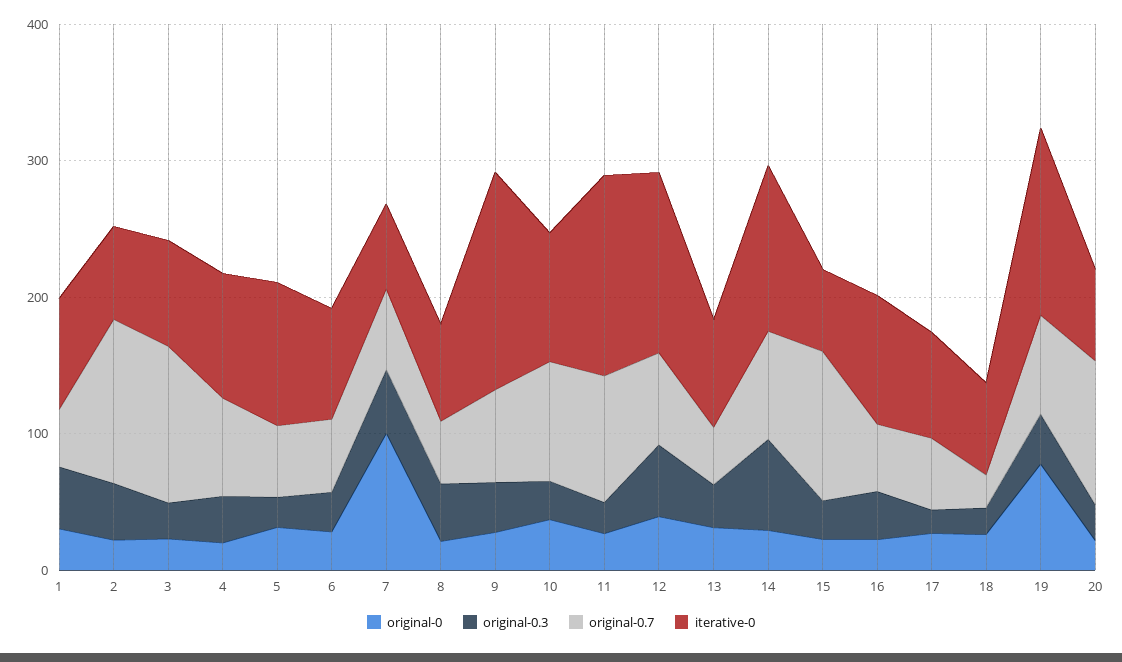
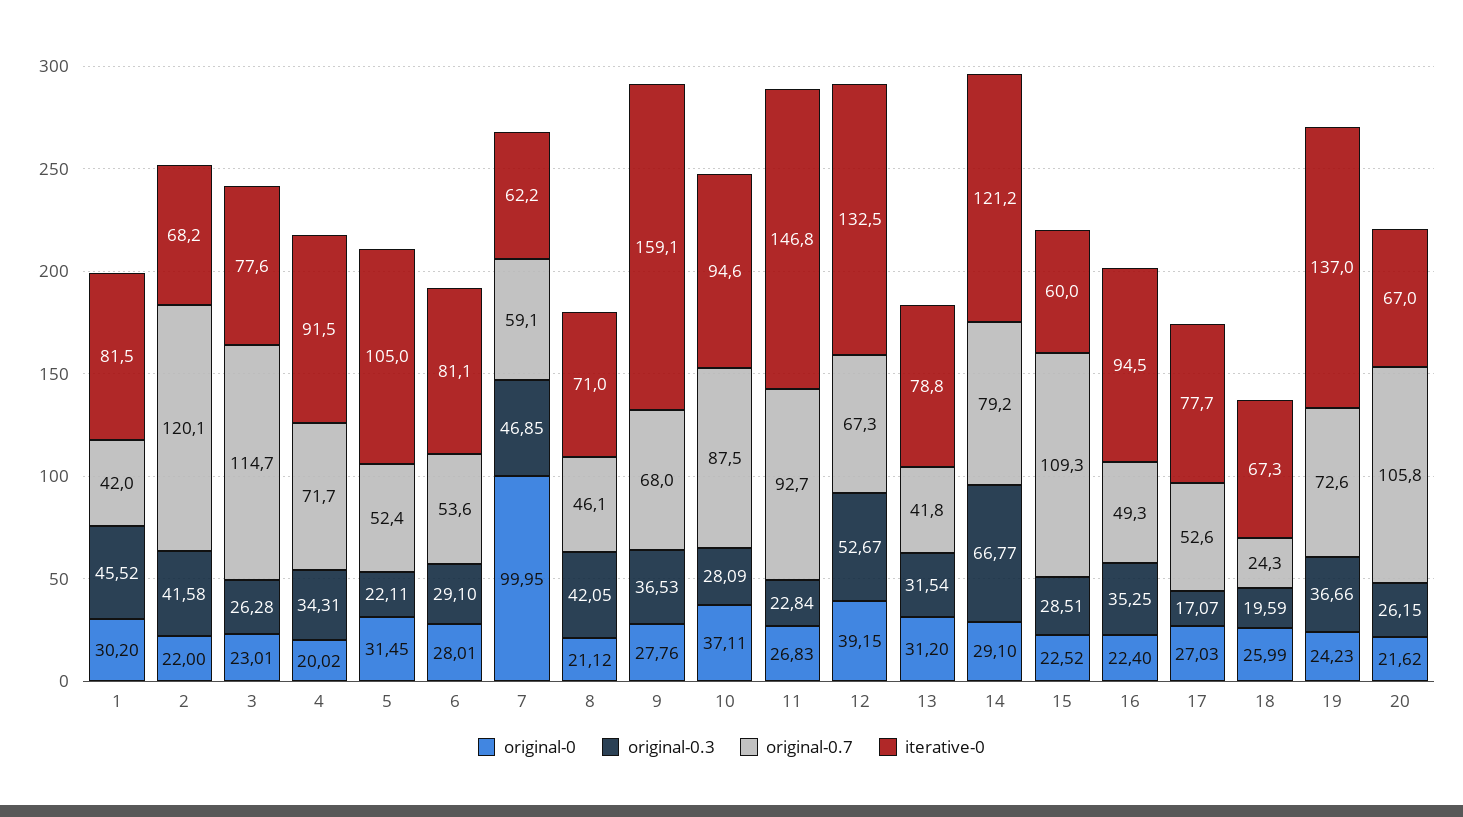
  {
    "original-0": {
      "1": 30.2,
      "2": 22,
      "3": 23.01,
      "4": 20.02,
      "5": 31.45,
      "6": 28.01,
      "7": 99.95,
      "8": 21.12,
      "9": 27.76,
      "10": 37.11,
      "11": 26.83,
      "12": 39.15,
      "13": 31.2,
      "14": 29.1,
      "15": 22.52,
      "16": 22.4,
      "17": 27.03,
      "18": 25.99,
-     "19": 80,
+     "19": 24.23,
      "20": 21.62
    },
    "original-0.3": {
      "1": 45.52,
      "2": 41.58,
      "3": 26.28,
      "4": 34.31,
      "5": 22.11,
      "6": 29.1,
      "7": 46.85,
      "8": 42.05,
      "9": 36.53,
      "10": 28.09,
      "11": 22.84,
      "12": 52.67,
      "13": 31.54,
      "14": 66.77,
      "15": 28.51,
      "16": 35.25,
      "17": 17.07,
      "18": 19.59,
      "19": 36.66,
      "20": 26.15
    },
    "original-0.7": {
      "1": 42,
      "2": 120.1,
      "3": 114.7,
      "4": 71.7,
      "5": 52.4,
      "6": 53.6,
      "7": 59.1,
      "8": 46.1,
      "9": 68,
      "10": 87.5,
      "11": 92.7,
      "12": 67.3,
      "13": 41.8,
      "14": 79.2,
      "15": 109.3,
      "16": 49.3,
      "17": 52.6,
      "18": 24.3,
      "19": 72.6,
      "20": 105.8
    },
    "iterative-0": {
      "1": 81.5,
      "2": 68.2,
      "3": 77.6,
      "4": 91.5,
      "5": 105,
      "6": 81.1,
      "7": 62.2,
      "8": 71,
      "9": 159.1,
      "10": 94.6,
      "11": 146.8,
      "12": 132.5,
      "13": 78.8,
      "14": 121.2,
      "15": 60,
      "16": 94.5,
      "17": 77.7,
      "18": 67.3,
      "19": 137,
      "20": 67
    }
  }

